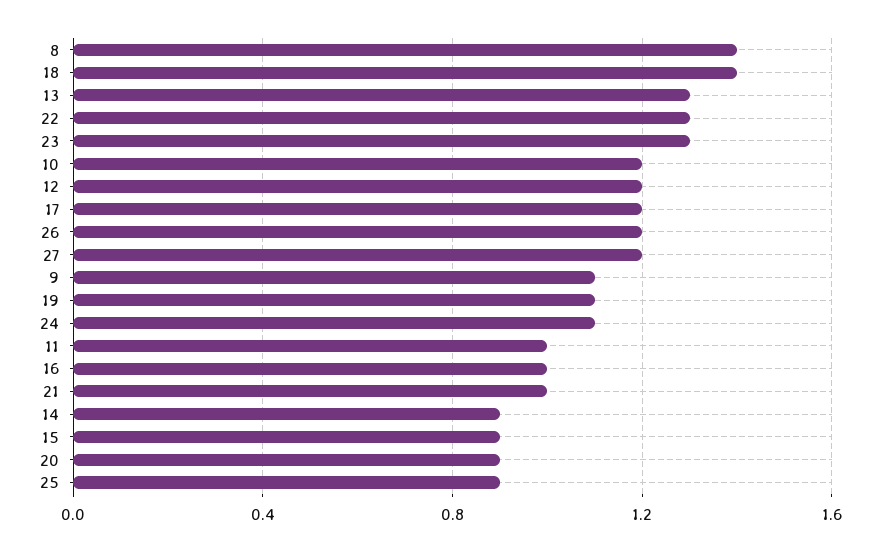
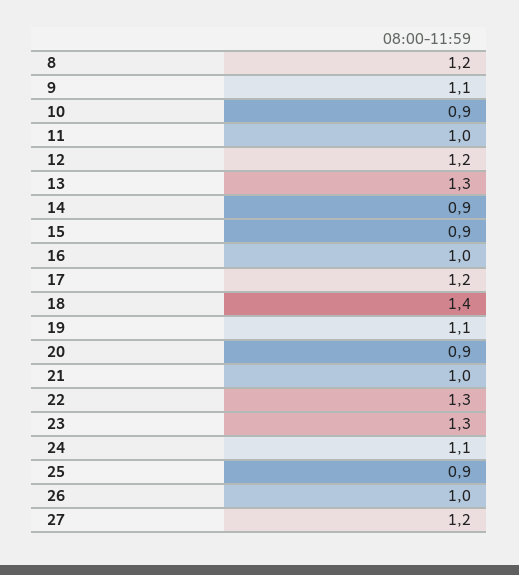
  {
-   "8": 1.4,
+   "8": 1.2,
    "18": 1.4,
    "13": 1.3,
    "22": 1.3,
    "23": 1.3,
-   "10": 1.2,
+   "10": 0.9,
    "12": 1.2,
    "17": 1.2,
-   "26": 1.2,
+   "26": 1,
    "27": 1.2,
    "9": 1.1,
    "19": 1.1,
    "24": 1.1,
    "11": 1,
    "16": 1,
    "21": 1,
    "14": 0.9,
    "15": 0.9,
    "20": 0.9,
    "25": 0.9
  }

